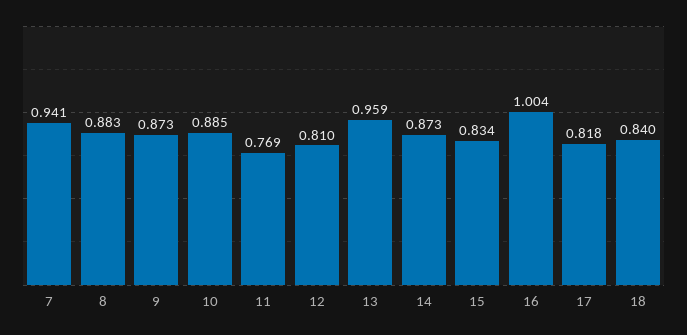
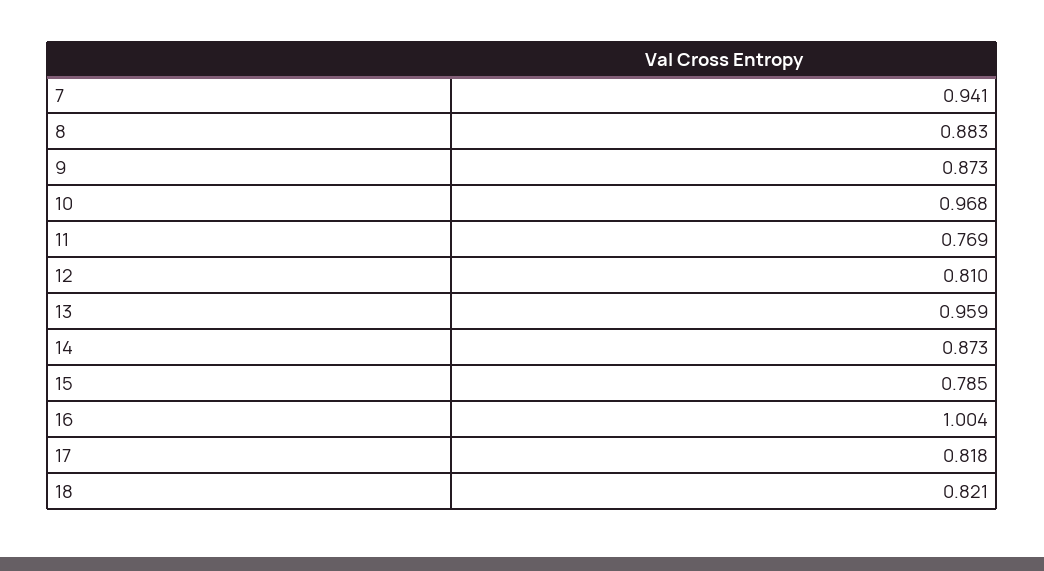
  {
    "7": 0.941,
    "8": 0.883,
    "9": 0.873,
-   "10": 0.885,
+   "10": 0.968,
    "11": 0.769,
    "12": 0.81,
    "13": 0.959,
    "14": 0.873,
-   "15": 0.834,
+   "15": 0.785,
    "16": 1.004,
    "17": 0.818,
-   "18": 0.84
+   "18": 0.821
  }

